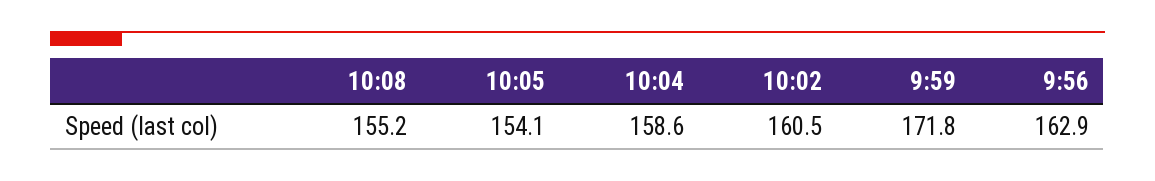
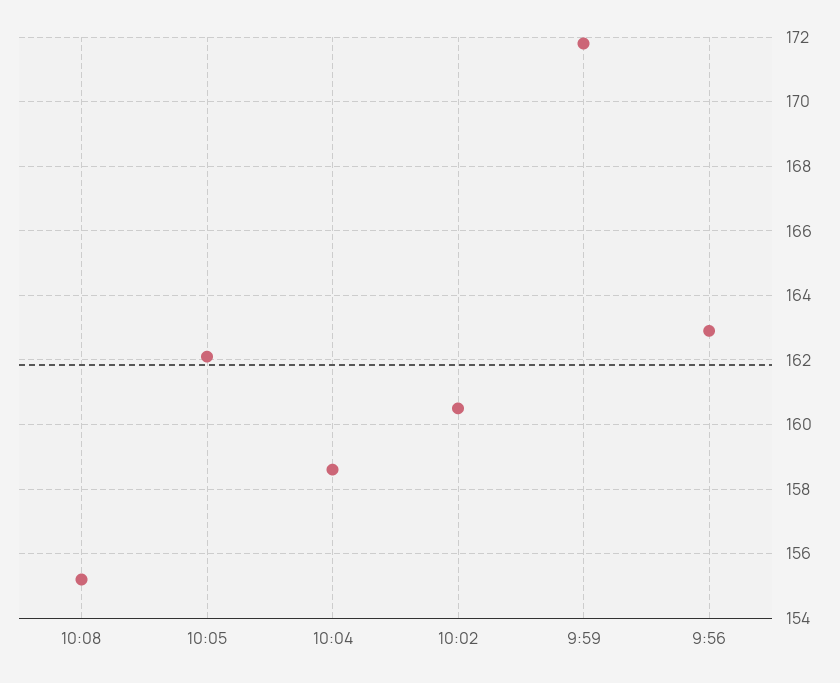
  {
    "10:08": 155.2,
-   "10:05": 154.1,
+   "10:05": 162,
    "10:04": 158.6,
    "10:02": 160.5,
    "9:59": 171.8,
    "9:56": 162.9
  }

